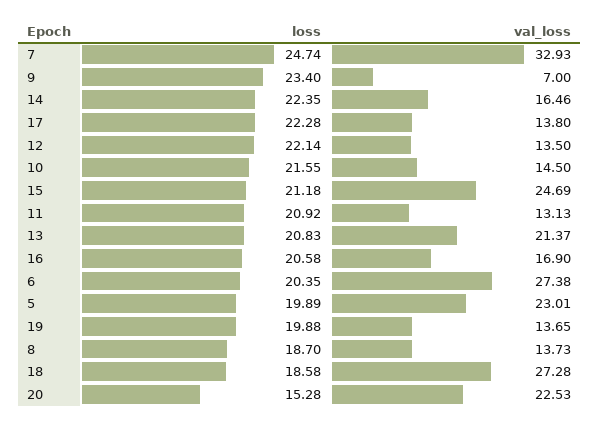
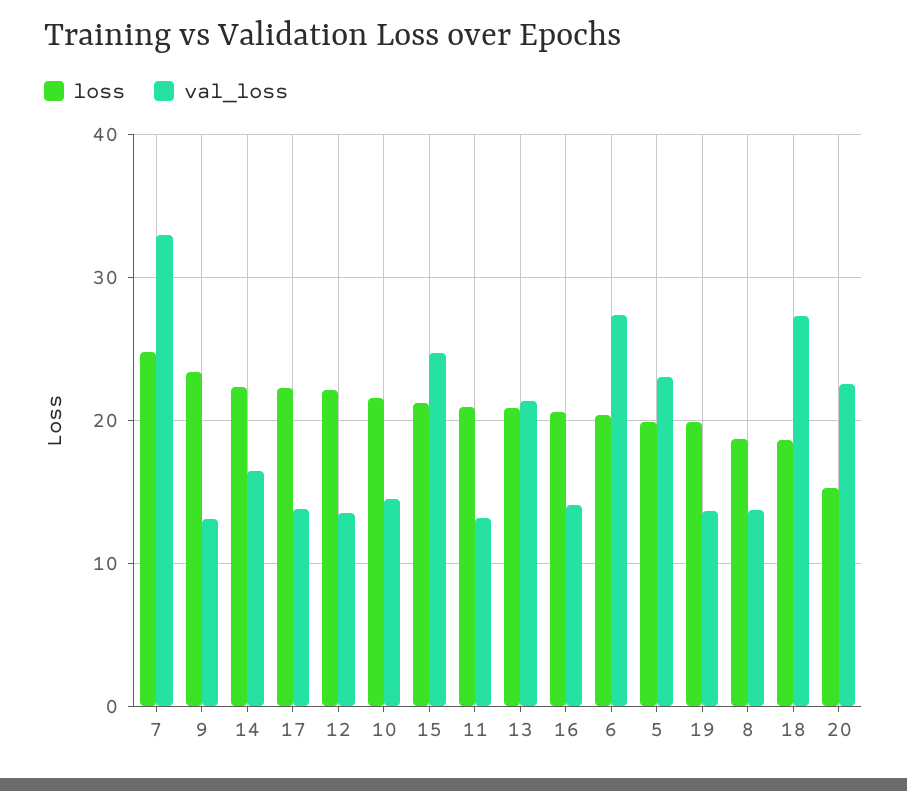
  {
    "loss": {
      "7": 24.74,
      "9": 23.4,
      "14": 22.35,
      "17": 22.28,
      "12": 22.14,
      "10": 21.55,
      "15": 21.18,
      "11": 20.92,
      "13": 20.83,
      "16": 20.58,
      "6": 20.35,
      "5": 19.89,
      "19": 19.88,
      "8": 18.7,
      "18": 18.58,
      "20": 15.28
    },
    "val_loss": {
      "7": 32.93,
-     "9": 7,
+     "9": 13,
      "14": 16.46,
      "17": 13.8,
      "12": 13.5,
      "10": 14.5,
      "15": 24.69,
      "11": 13.13,
      "13": 21.37,
-     "16": 16.9,
+     "16": 14,
      "6": 27.38,
      "5": 23.01,
      "19": 13.65,
      "8": 13.73,
      "18": 27.28,
      "20": 22.53
    }
  }

